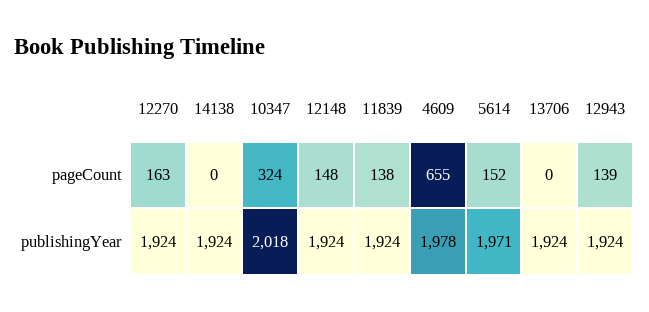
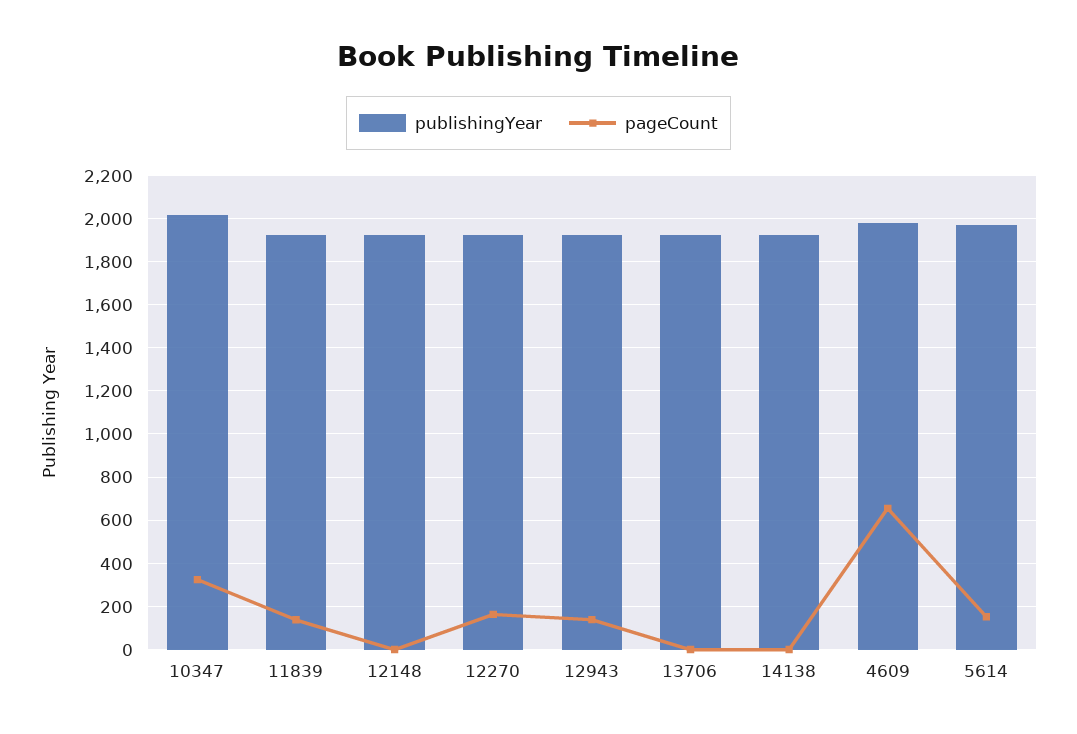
  {
    "pageCount": {
      "12270": 163,
      "14138": 0,
      "10347": 324,
-     "12148": 148,
+     "12148": 0,
      "11839": 138,
      "4609": 655,
      "5614": 152,
      "13706": 0,
      "12943": 139
    },
    "publishingYear": {
      "12270": 1924,
      "14138": 1924,
      "10347": 2018,
      "12148": 1924,
      "11839": 1924,
      "4609": 1978,
      "5614": 1971,
      "13706": 1924,
      "12943": 1924
    }
  }

